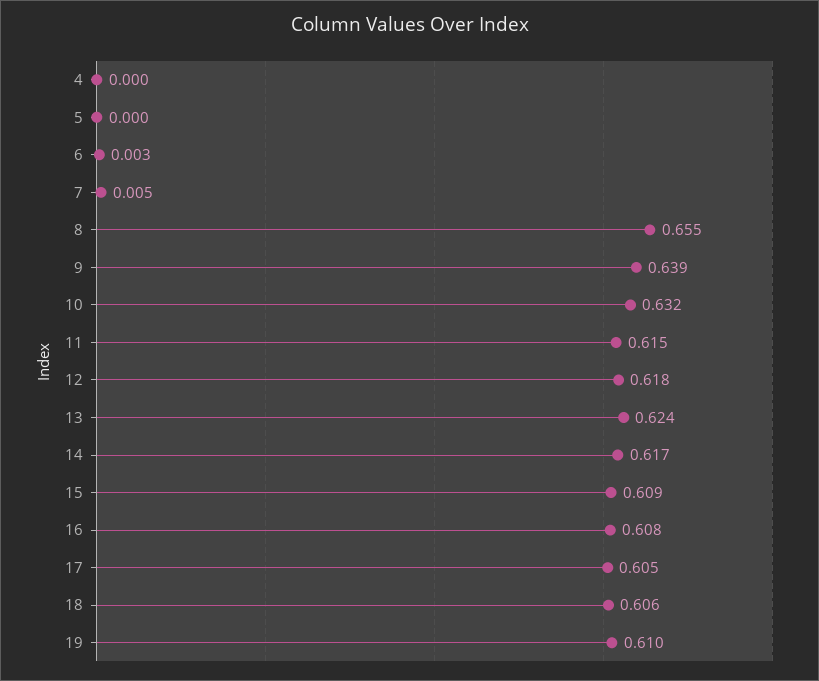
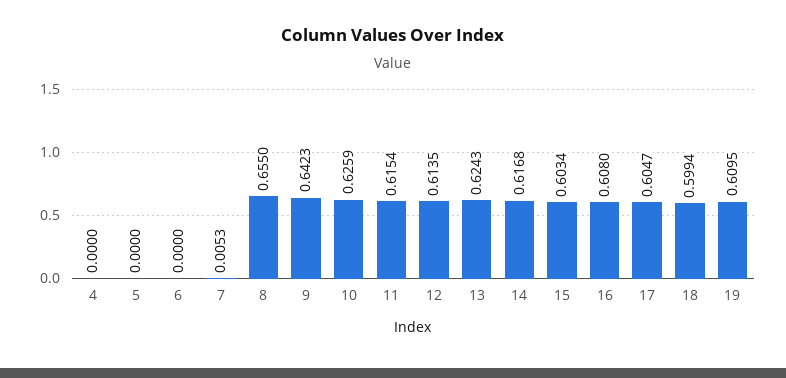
  {
    "4": 0,
    "5": 0,
-   "6": 0.003,
+   "6": 0,
    "7": 0.0053,
    "8": 0.655,
-   "9": 0.639,
+   "9": 0.6423,
-   "10": 0.632,
+   "10": 0.6259,
    "11": 0.6154,
-   "12": 0.618,
+   "12": 0.6135,
    "13": 0.6243,
    "14": 0.6168,
-   "15": 0.609,
+   "15": 0.6034,
    "16": 0.608,
    "17": 0.6047,
-   "18": 0.606,
+   "18": 0.5994,
    "19": 0.6095
  }

